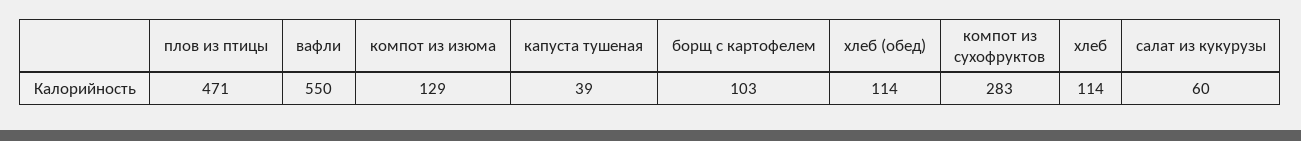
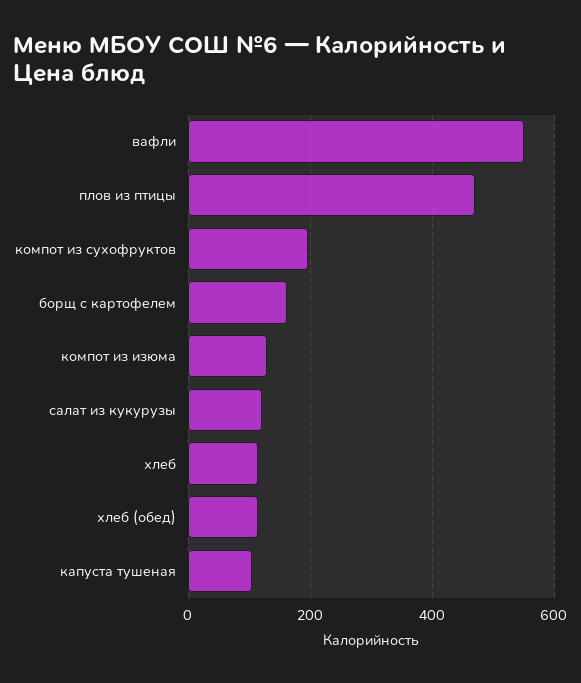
  {
    "плов из птицы": 471,
    "вафли": 550,
    "компот из изюма": 129,
-   "капуста тушеная": 39,
+   "капуста тушеная": 100,
-   "борщ с картофелем": 103,
+   "борщ с картофелем": 160,
    "хлеб (обед)": 114,
-   "компот из сухофруктов": 283,
+   "компот из сухофруктов": 200,
    "хлеб": 114,
-   "салат из кукурузы": 60
+   "салат из кукурузы": 120
  }

